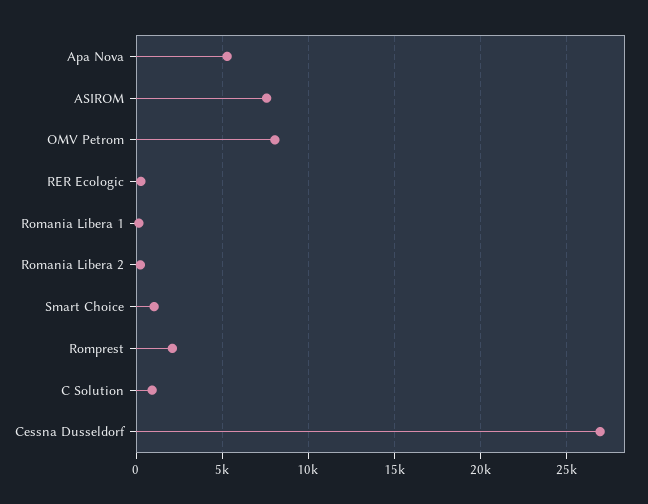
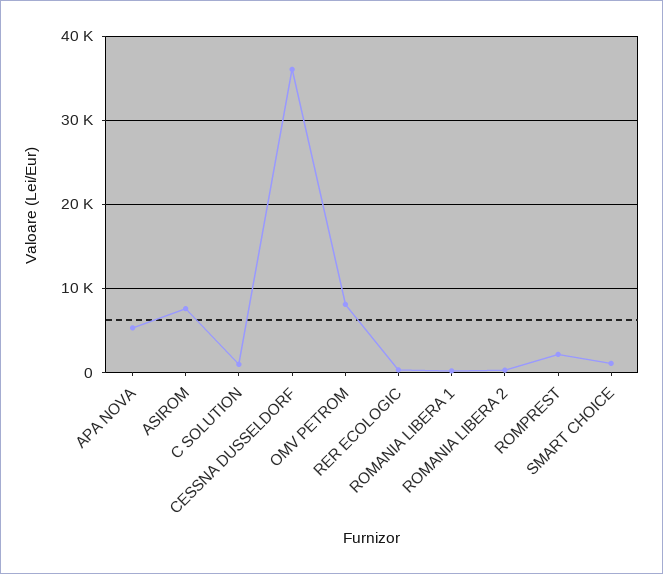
  {
    "Apa Nova": 5500,
    "ASIROM": 7500,
    "OMV Petrom": 8000,
    "RER Ecologic": 500,
    "Romania Libera 1": 0,
    "Romania Libera 2": 0,
    "Smart Choice": 1000,
    "Romprest": 2000,
    "C Solution": 1000,
-   "Cessna Dusseldorf": 27000
+   "Cessna Dusseldorf": 36000
  }

